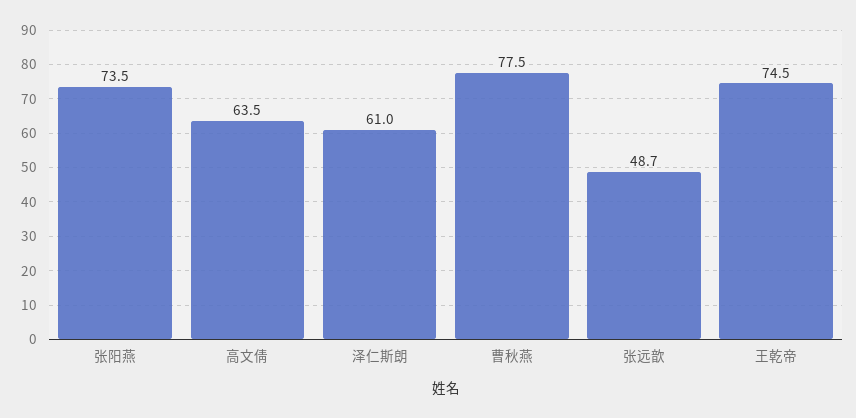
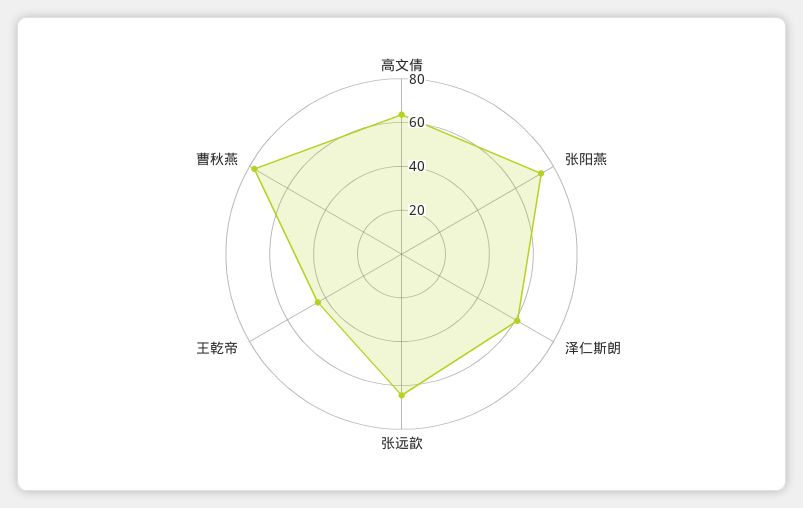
  {
    "张阳燕": 73.5,
    "高文倩": 63.5,
    "泽仁斯朗": 61,
    "曹秋燕": 77.5,
-   "张远歆": 48.7,
+   "张远歆": 65,
-   "王乾帝": 74.5
+   "王乾帝": 45
  }

